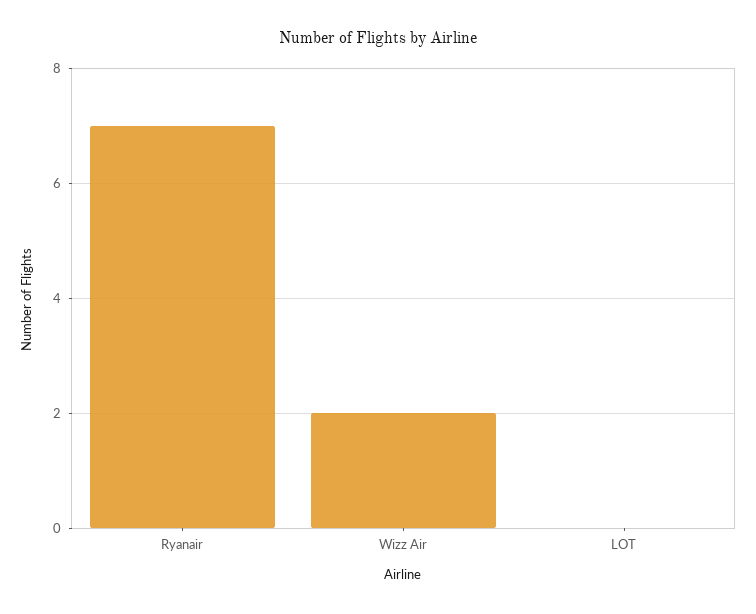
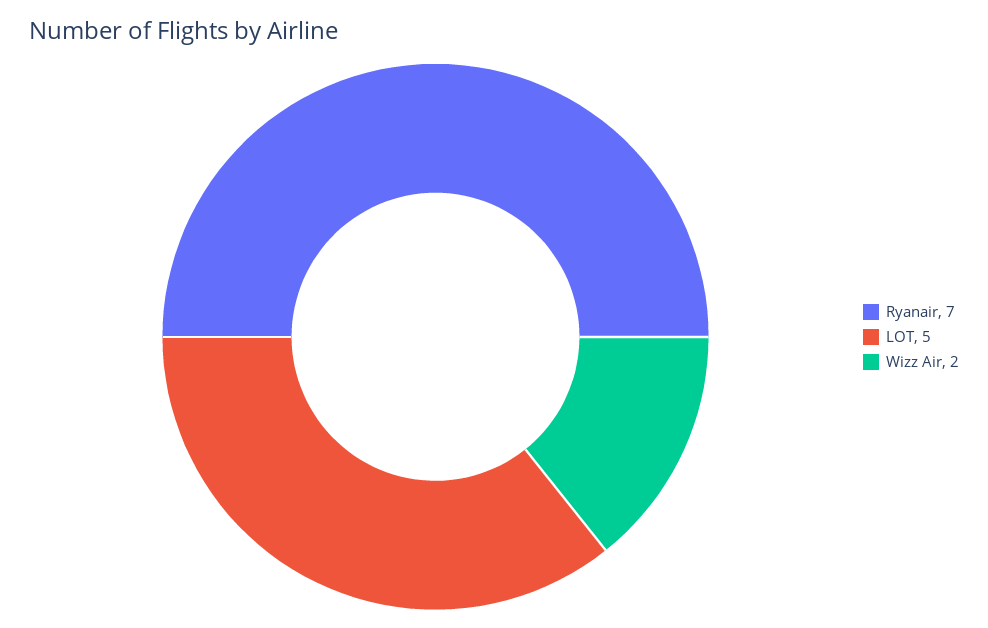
  {
    "Ryanair": 7,
    "Wizz Air": 2,
-   "LOT": 0
+   "LOT": 5
  }

